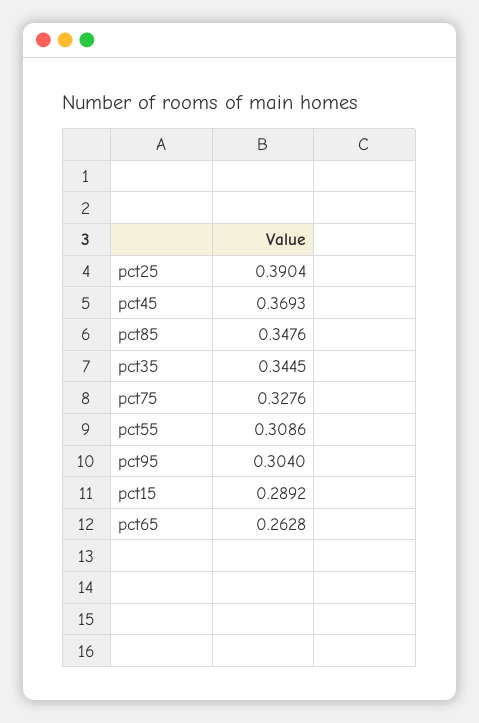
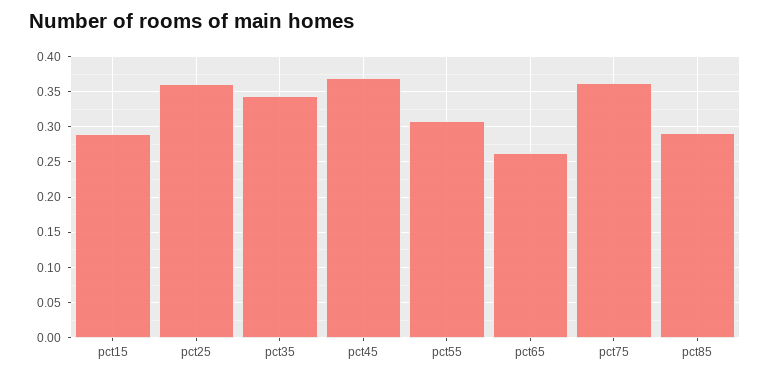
  {
-   "pct25": 0.3904,
+   "pct25": 0.36,
    "pct45": 0.3693,
-   "pct85": 0.3476,
+   "pct85": 0.29,
    "pct35": 0.3445,
-   "pct75": 0.3276,
+   "pct75": 0.36,
    "pct55": 0.3086,
-   "pct95": 0.304,
    "pct15": 0.2892,
    "pct65": 0.2628
  }

